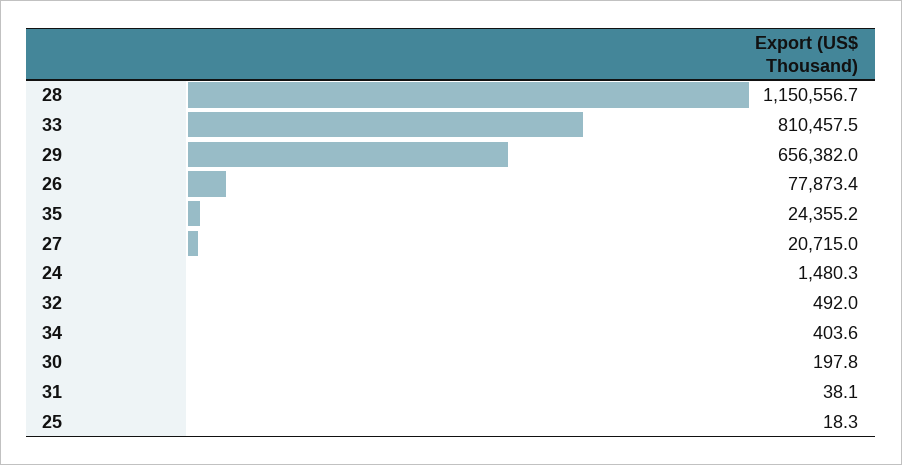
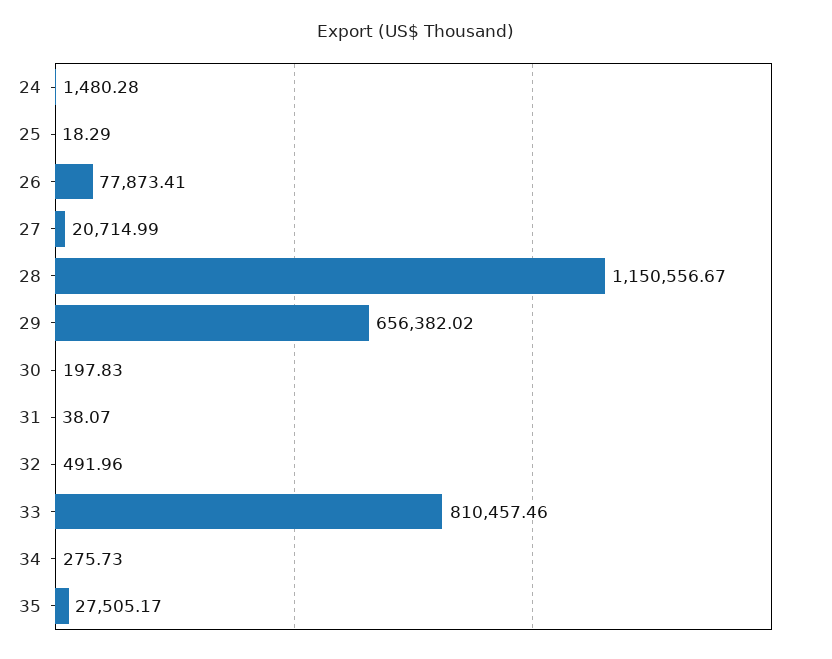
  {
    "28": 1150556.67,
    "33": 810457.46,
    "29": 656382.02,
    "26": 77873.41,
-   "35": 24355.2,
+   "35": 27505.17,
    "27": 20714.99,
    "24": 1480.28,
    "32": 491.96,
-   "34": 403.6,
+   "34": 275.73,
    "30": 197.83,
    "31": 38.07,
    "25": 18.29
  }

